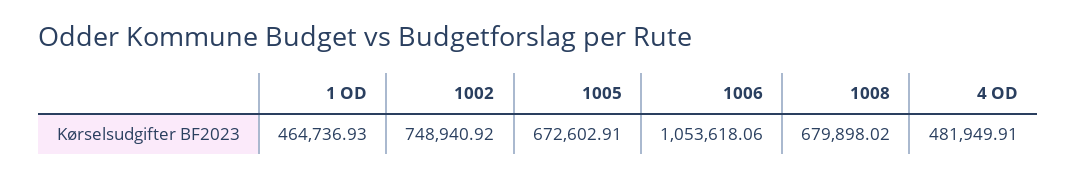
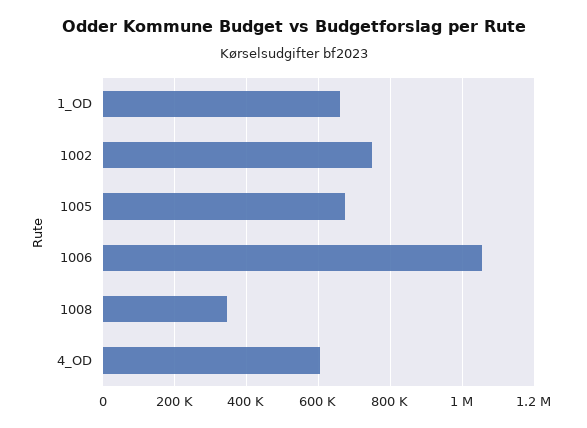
  {
-   "1 OD": 464736.93,
+   "1 OD": 660000,
    "1002": 748940.92,
    "1005": 672602.91,
    "1006": 1053618.06,
-   "1008": 679898.02,
+   "1008": 340000,
-   "4 OD": 481949.91
+   "4 OD": 600000
  }

